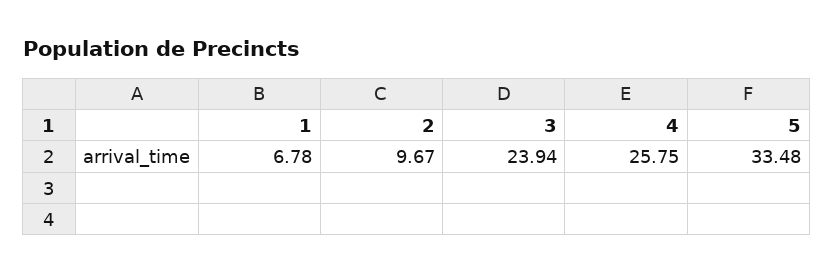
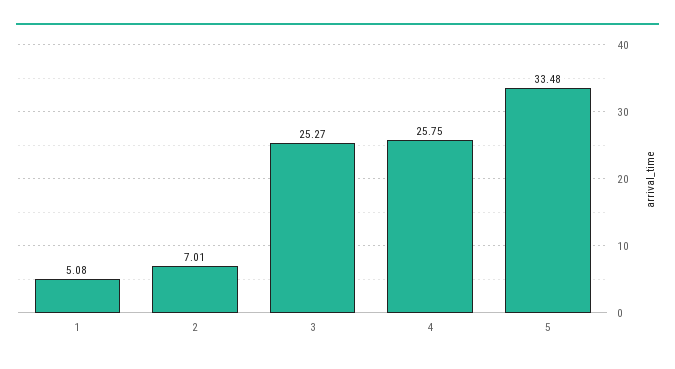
  {
-   "1": 6.78,
+   "1": 5.08,
-   "2": 9.67,
+   "2": 7.01,
-   "3": 23.94,
+   "3": 25.27,
    "4": 25.75,
    "5": 33.48
  }

